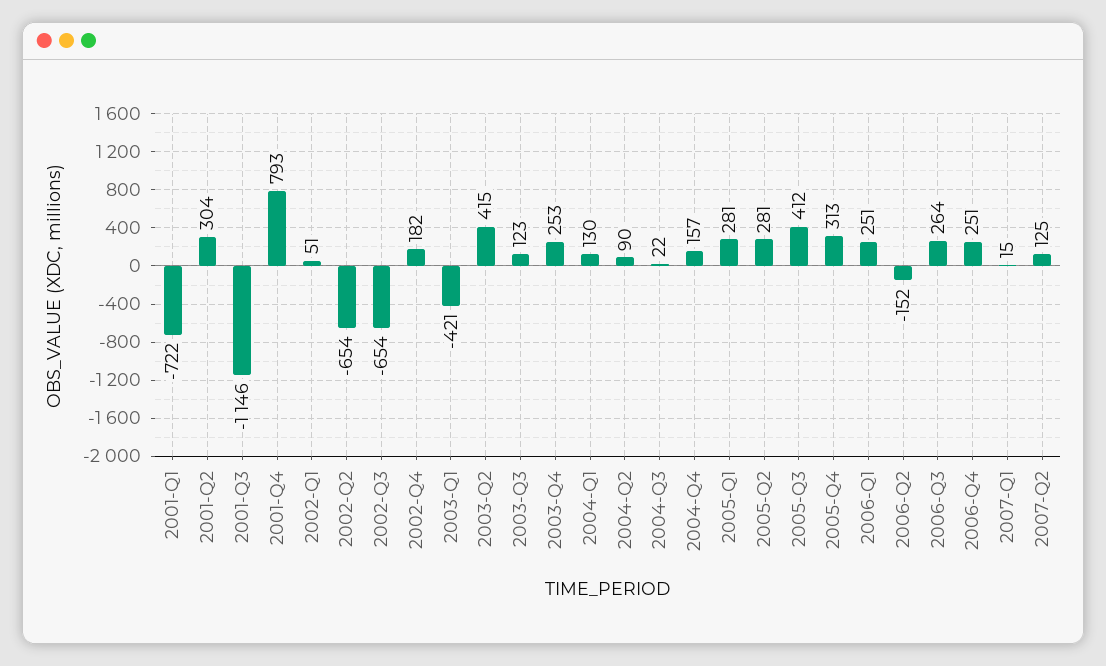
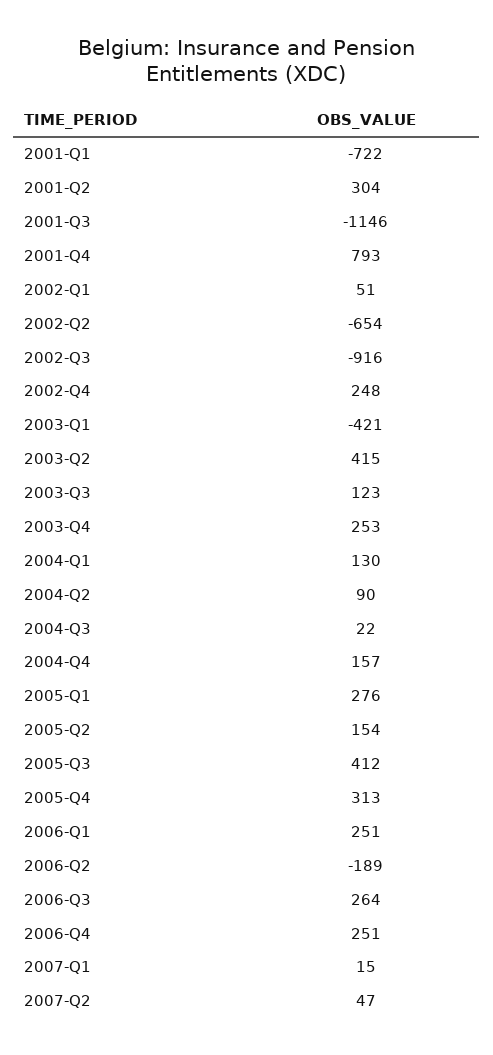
  {
    "2001-Q1": -722,
    "2001-Q2": 304,
    "2001-Q3": -1146,
    "2001-Q4": 793,
    "2002-Q1": 51,
    "2002-Q2": -654,
-   "2002-Q3": -654,
+   "2002-Q3": -916,
-   "2002-Q4": 182,
+   "2002-Q4": 248,
    "2003-Q1": -421,
    "2003-Q2": 415,
    "2003-Q3": 123,
    "2003-Q4": 253,
    "2004-Q1": 130,
    "2004-Q2": 90,
    "2004-Q3": 22,
    "2004-Q4": 157,
-   "2005-Q1": 281,
+   "2005-Q1": 276,
-   "2005-Q2": 281,
+   "2005-Q2": 154,
    "2005-Q3": 412,
    "2005-Q4": 313,
    "2006-Q1": 251,
-   "2006-Q2": -152,
+   "2006-Q2": -189,
    "2006-Q3": 264,
    "2006-Q4": 251,
    "2007-Q1": 15,
-   "2007-Q2": 125
+   "2007-Q2": 47
  }

